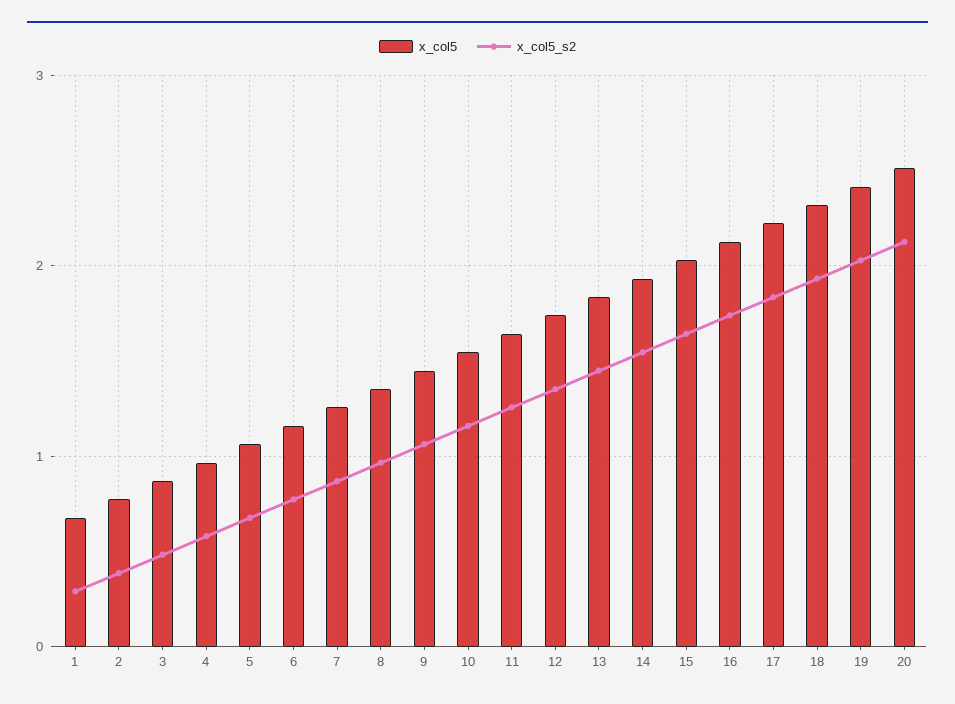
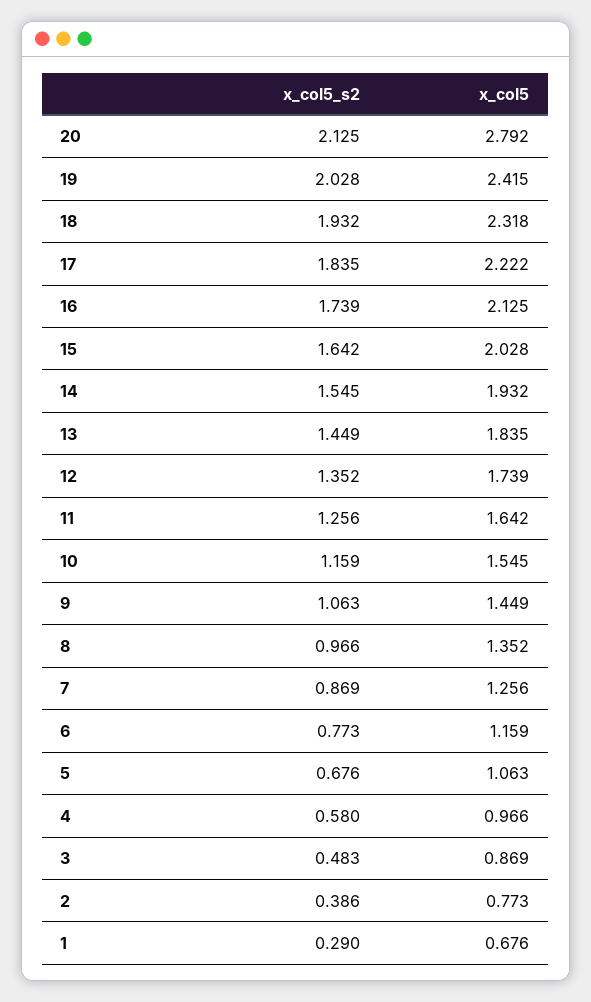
  {
    "x_col5": {
      "1": 0.676,
      "2": 0.773,
      "3": 0.869,
      "4": 0.966,
      "5": 1.063,
      "6": 1.159,
      "7": 1.256,
      "8": 1.352,
      "9": 1.449,
      "10": 1.545,
      "11": 1.642,
      "12": 1.739,
      "13": 1.835,
      "14": 1.932,
      "15": 2.028,
      "16": 2.125,
      "17": 2.222,
      "18": 2.318,
      "19": 2.415,
-     "20": 2.5
+     "20": 2.792
    },
    "x_col5_s2": {
      "1": 0.29,
      "2": 0.386,
      "3": 0.483,
      "4": 0.58,
      "5": 0.676,
      "6": 0.773,
      "7": 0.869,
      "8": 0.966,
      "9": 1.063,
      "10": 1.159,
      "11": 1.256,
      "12": 1.352,
      "13": 1.449,
      "14": 1.545,
      "15": 1.642,
      "16": 1.739,
      "17": 1.835,
      "18": 1.932,
      "19": 2.028,
      "20": 2.125
    }
  }

